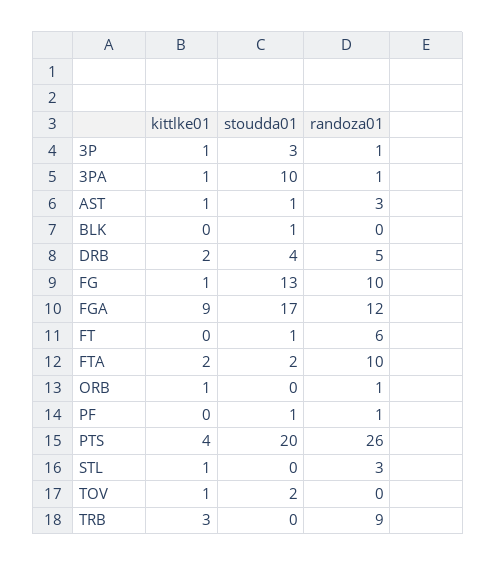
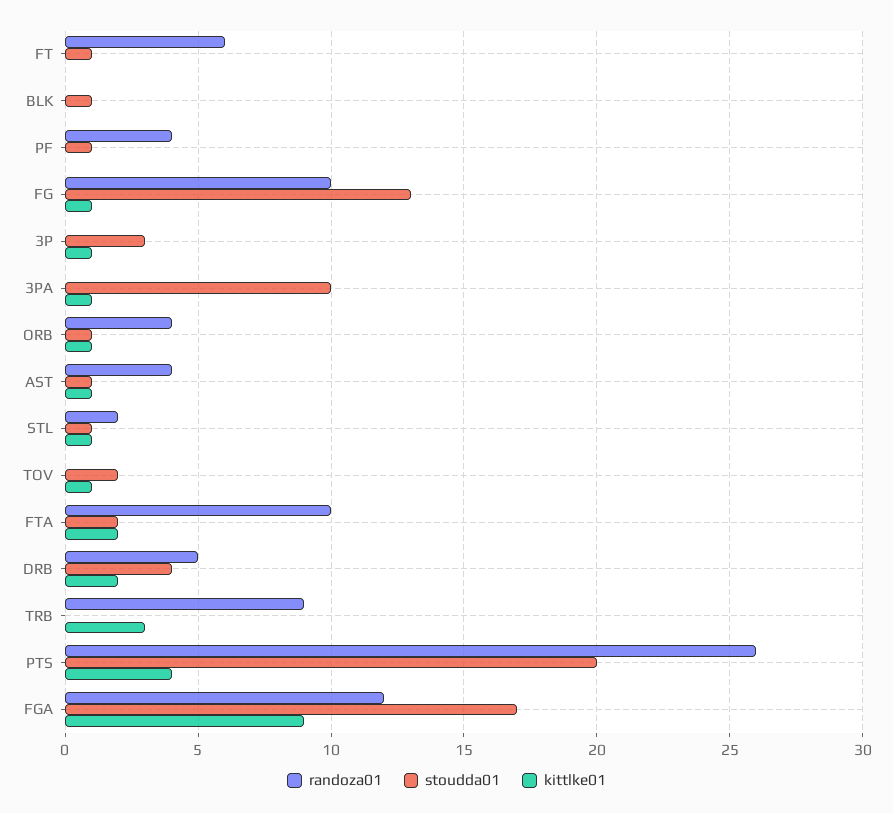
  {
    "kittlke01": {
      "3P": 1,
      "3PA": 1,
      "AST": 1,
      "BLK": 0,
      "DRB": 2,
      "FG": 1,
      "FGA": 9,
      "FT": 0,
      "FTA": 2,
      "ORB": 1,
      "PF": 0,
      "PTS": 4,
      "STL": 1,
      "TOV": 1,
      "TRB": 3
    },
    "stoudda01": {
      "3P": 3,
      "3PA": 10,
      "AST": 1,
      "BLK": 1,
      "DRB": 4,
      "FG": 13,
      "FGA": 17,
      "FT": 1,
      "FTA": 2,
-     "ORB": 0,
+     "ORB": 1,
      "PF": 1,
      "PTS": 20,
-     "STL": 0,
+     "STL": 1,
      "TOV": 2,
      "TRB": 0
    },
    "randoza01": {
-     "3P": 1,
+     "3P": 0,
-     "3PA": 1,
+     "3PA": 0,
-     "AST": 3,
+     "AST": 4,
      "BLK": 0,
      "DRB": 5,
      "FG": 10,
      "FGA": 12,
      "FT": 6,
      "FTA": 10,
-     "ORB": 1,
+     "ORB": 4,
-     "PF": 1,
+     "PF": 4,
      "PTS": 26,
-     "STL": 3,
+     "STL": 2,
      "TOV": 0,
      "TRB": 9
    }
  }

